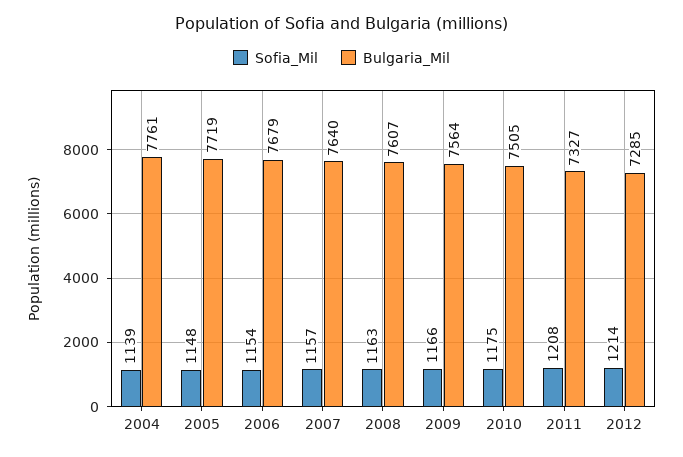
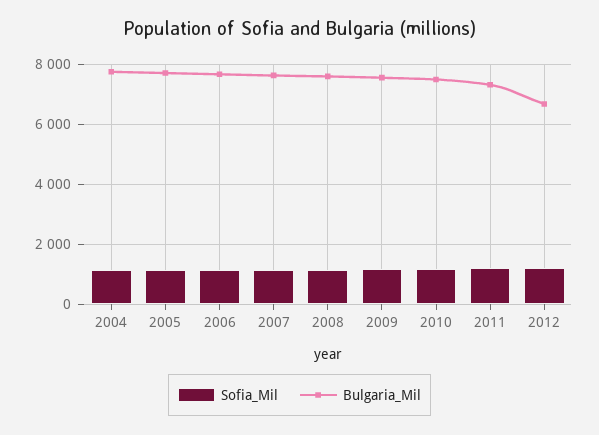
  {
    "Sofia_Mil": {
      "2004": 1139,
      "2005": 1148,
      "2006": 1154,
      "2007": 1157,
      "2008": 1163,
      "2009": 1166,
      "2010": 1175,
      "2011": 1208,
      "2012": 1214
    },
    "Bulgaria_Mil": {
      "2004": 7761,
      "2005": 7719,
      "2006": 7679,
      "2007": 7640,
      "2008": 7607,
      "2009": 7564,
      "2010": 7505,
      "2011": 7327,
-     "2012": 7285
+     "2012": 6750
    }
  }

